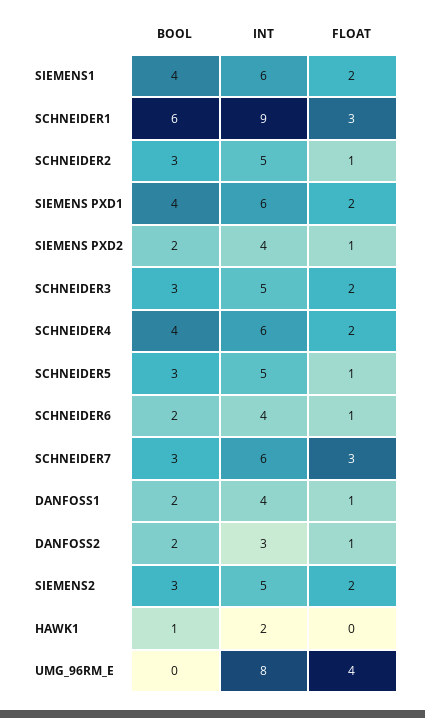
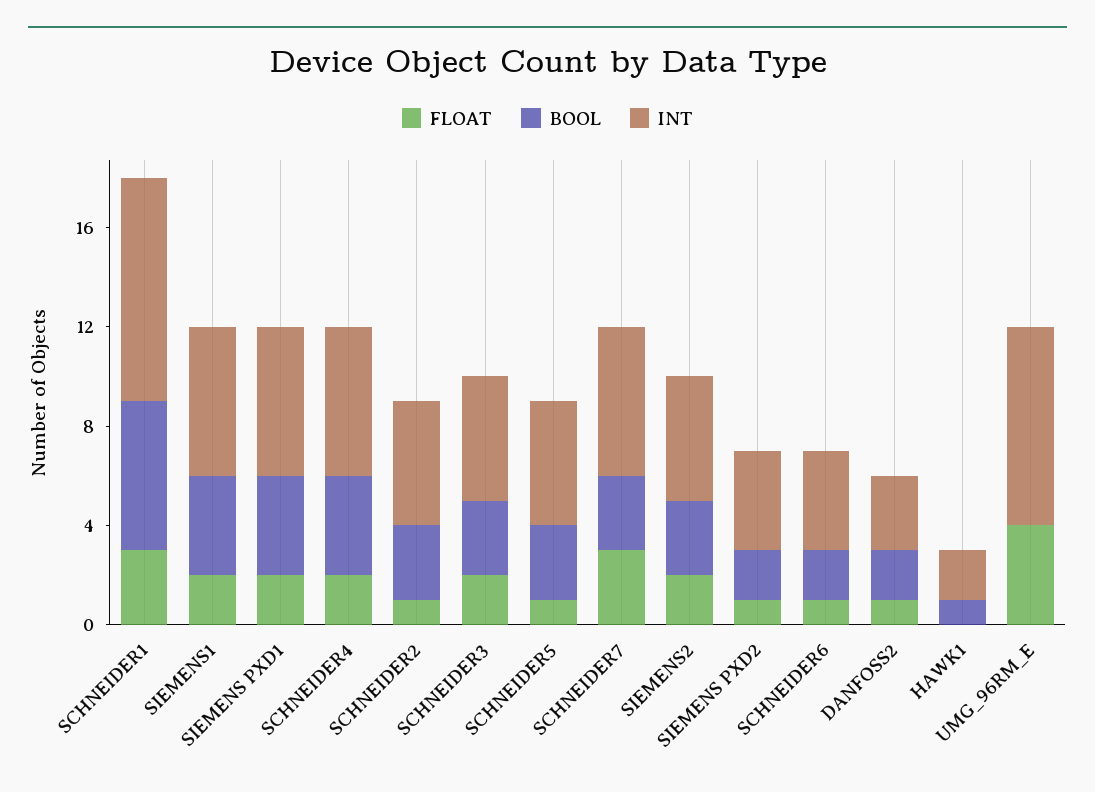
  {
    "BOOL": {
      "SIEMENS1": 4,
      "SCHNEIDER1": 6,
      "SCHNEIDER2": 3,
      "SIEMENS PXD1": 4,
      "SIEMENS PXD2": 2,
      "SCHNEIDER3": 3,
      "SCHNEIDER4": 4,
      "SCHNEIDER5": 3,
      "SCHNEIDER6": 2,
      "SCHNEIDER7": 3,
-     "DANFOSS1": 2,
      "DANFOSS2": 2,
      "SIEMENS2": 3,
      "HAWK1": 1,
      "UMG_96RM_E": 0
    },
    "INT": {
      "SIEMENS1": 6,
      "SCHNEIDER1": 9,
      "SCHNEIDER2": 5,
      "SIEMENS PXD1": 6,
      "SIEMENS PXD2": 4,
      "SCHNEIDER3": 5,
      "SCHNEIDER4": 6,
      "SCHNEIDER5": 5,
      "SCHNEIDER6": 4,
      "SCHNEIDER7": 6,
-     "DANFOSS1": 4,
      "DANFOSS2": 3,
      "SIEMENS2": 5,
      "HAWK1": 2,
      "UMG_96RM_E": 8
    },
    "FLOAT": {
      "SIEMENS1": 2,
      "SCHNEIDER1": 3,
      "SCHNEIDER2": 1,
      "SIEMENS PXD1": 2,
      "SIEMENS PXD2": 1,
      "SCHNEIDER3": 2,
      "SCHNEIDER4": 2,
      "SCHNEIDER5": 1,
      "SCHNEIDER6": 1,
      "SCHNEIDER7": 3,
-     "DANFOSS1": 1,
      "DANFOSS2": 1,
      "SIEMENS2": 2,
      "HAWK1": 0,
      "UMG_96RM_E": 4
    }
  }

